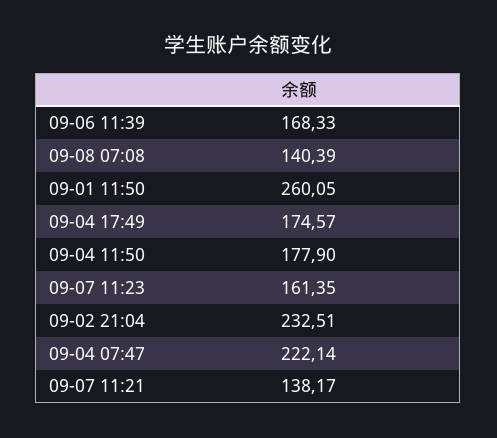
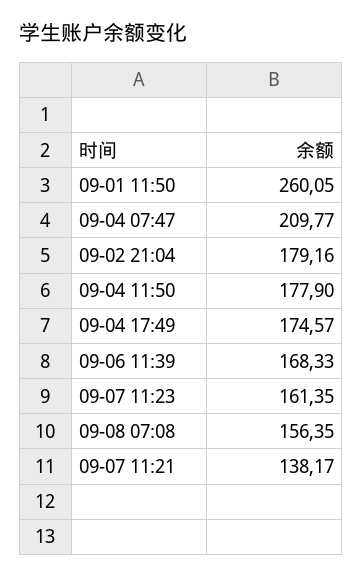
  {
    "09-06 11:39": 168.33,
-   "09-08 07:08": 140.39,
+   "09-08 07:08": 156.35,
    "09-01 11:50": 260.05,
    "09-04 17:49": 174.57,
    "09-04 11:50": 177.9,
    "09-07 11:23": 161.35,
-   "09-02 21:04": 232.51,
+   "09-02 21:04": 179.16,
-   "09-04 07:47": 222.14,
+   "09-04 07:47": 209.77,
    "09-07 11:21": 138.17
  }

